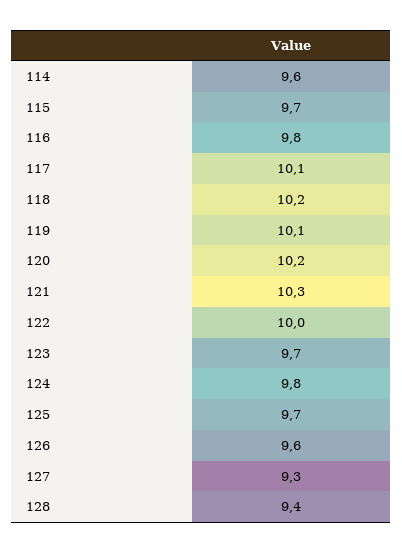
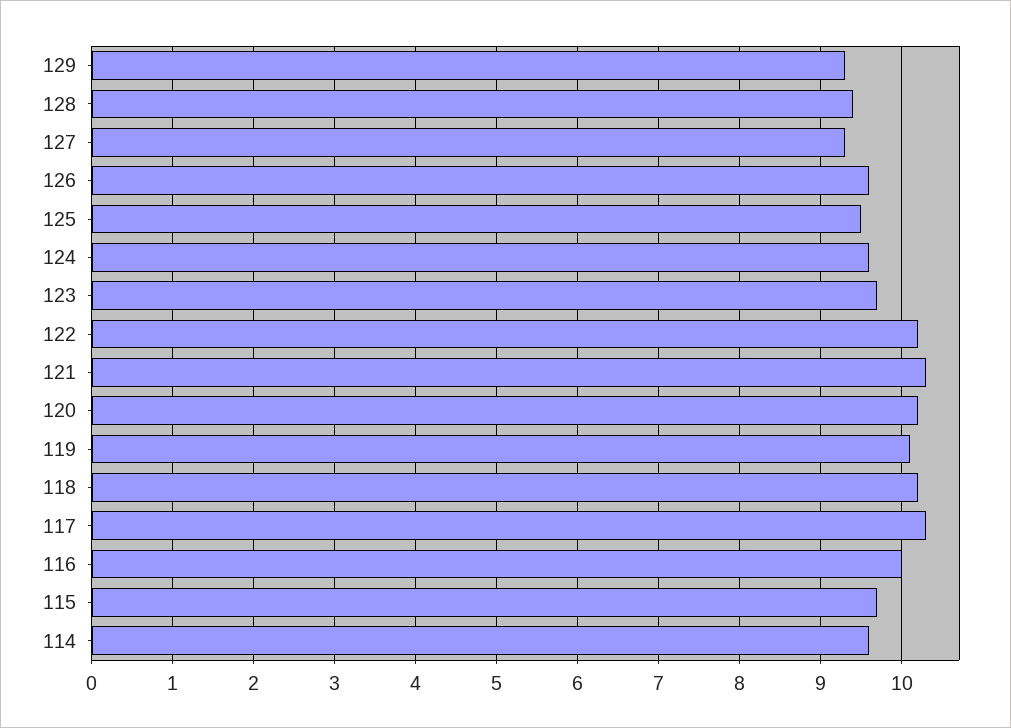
  {
    "114": 9.6,
    "115": 9.7,
-   "116": 9.8,
+   "116": 10,
-   "117": 10.1,
+   "117": 10.3,
    "118": 10.2,
    "119": 10.1,
    "120": 10.2,
    "121": 10.3,
-   "122": 10,
+   "122": 10.2,
    "123": 9.7,
-   "124": 9.8,
+   "124": 9.6,
-   "125": 9.7,
+   "125": 9.5,
    "126": 9.6,
    "127": 9.3,
-   "128": 9.4
+   "128": 9.4,
+   "129": 9.3
  }

